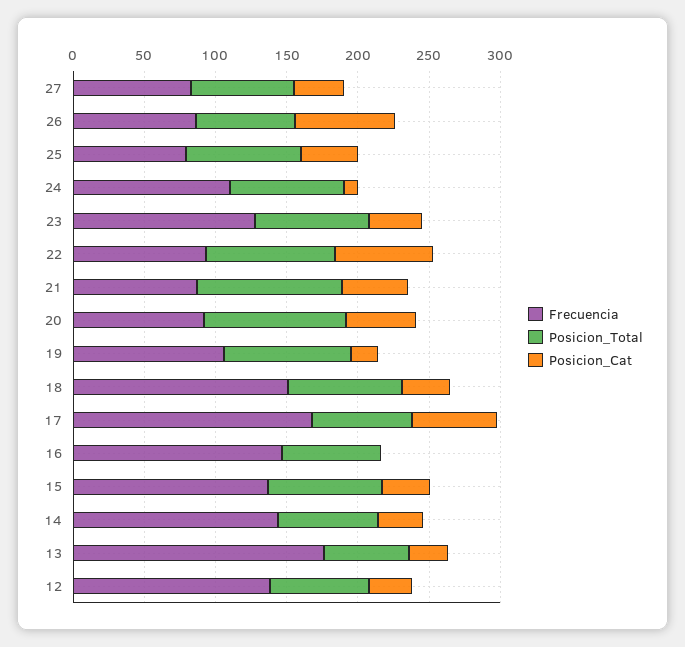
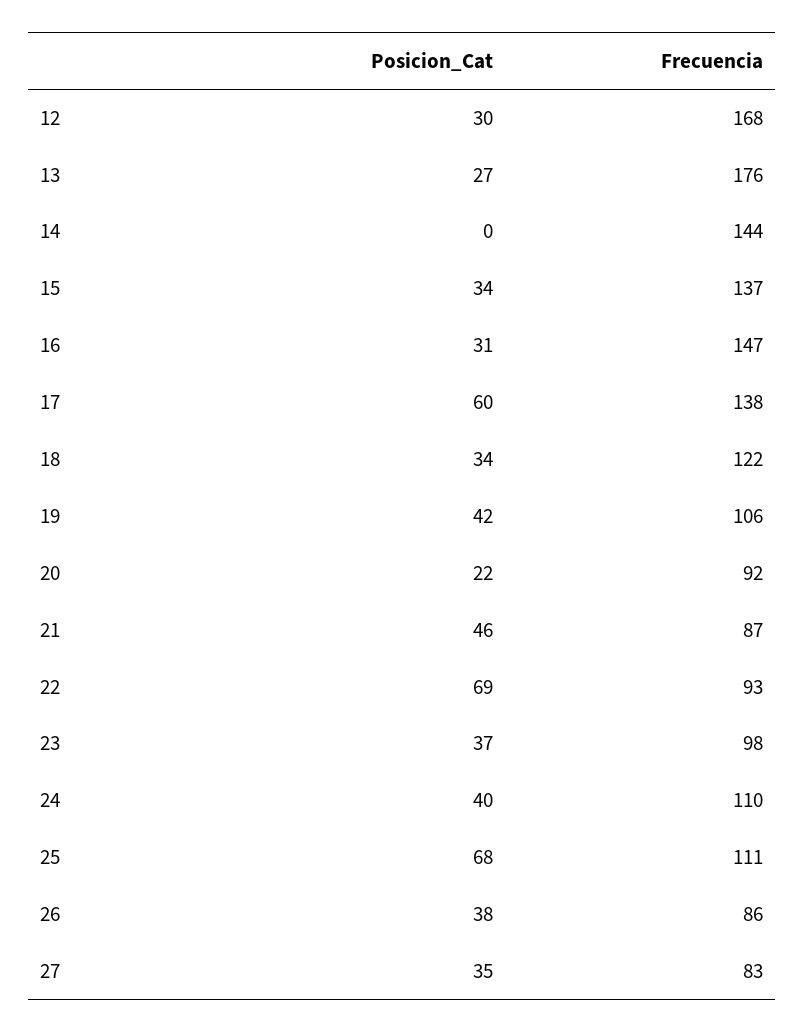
  {
    "Frecuencia": {
      "27": 83,
      "26": 86,
-     "25": 80,
+     "25": 111,
      "24": 110,
-     "23": 130,
+     "23": 98,
      "22": 93,
      "21": 87,
      "20": 92,
      "19": 106,
-     "18": 150,
+     "18": 122,
-     "17": 170,
+     "17": 138,
      "16": 147,
      "15": 137,
      "14": 144,
      "13": 176,
-     "12": 140
+     "12": 168
    },
-   "Posicion_Total": {
-     "27": 70,
-     "26": 70,
-     "25": 80,
-     "24": 80,
-     "23": 80,
-     "22": 90,
-     "21": 100,
-     "20": 100,
-     "19": 90,
-     "18": 80,
-     "17": 70,
-     "16": 70,
-     "15": 80,
-     "14": 70,
-     "13": 60,
-     "12": 70
-   },
    "Posicion_Cat": {
      "27": 35,
-     "26": 70,
+     "26": 38,
-     "25": 40,
+     "25": 68,
-     "24": 10,
+     "24": 40,
      "23": 37,
      "22": 69,
      "21": 46,
-     "20": 50,
+     "20": 22,
-     "19": 20,
+     "19": 42,
      "18": 34,
      "17": 60,
-     "16": 0,
+     "16": 31,
      "15": 34,
-     "14": 30,
+     "14": 0,
      "13": 27,
      "12": 30
    }
  }

